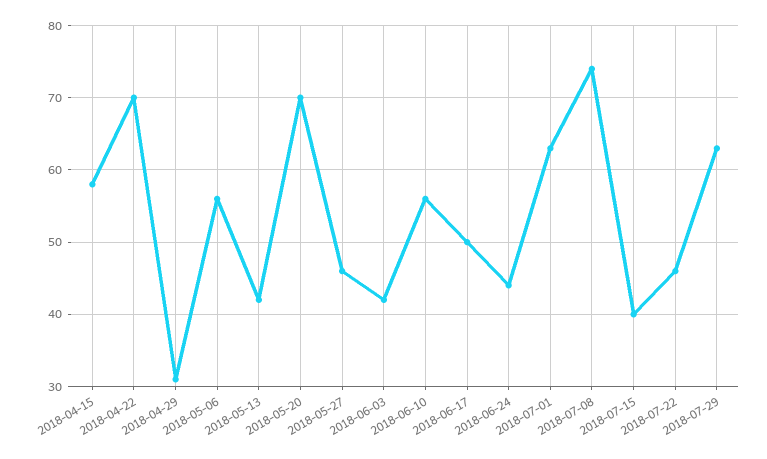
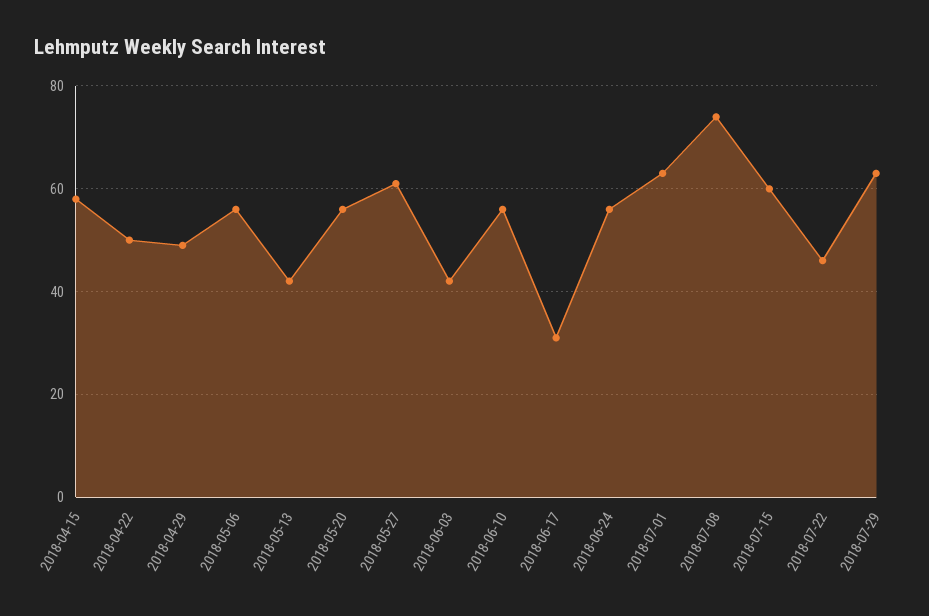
  {
    "2018-04-15": 58,
-   "2018-04-22": 70,
+   "2018-04-22": 50,
-   "2018-04-29": 31,
+   "2018-04-29": 50,
    "2018-05-06": 56,
    "2018-05-13": 42,
-   "2018-05-20": 70,
+   "2018-05-20": 55,
-   "2018-05-27": 46,
+   "2018-05-27": 60,
    "2018-06-03": 42,
    "2018-06-10": 56,
-   "2018-06-17": 50,
+   "2018-06-17": 30,
-   "2018-06-24": 44,
+   "2018-06-24": 55,
    "2018-07-01": 63,
    "2018-07-08": 74,
-   "2018-07-15": 40,
+   "2018-07-15": 60,
    "2018-07-22": 46,
    "2018-07-29": 63
  }

